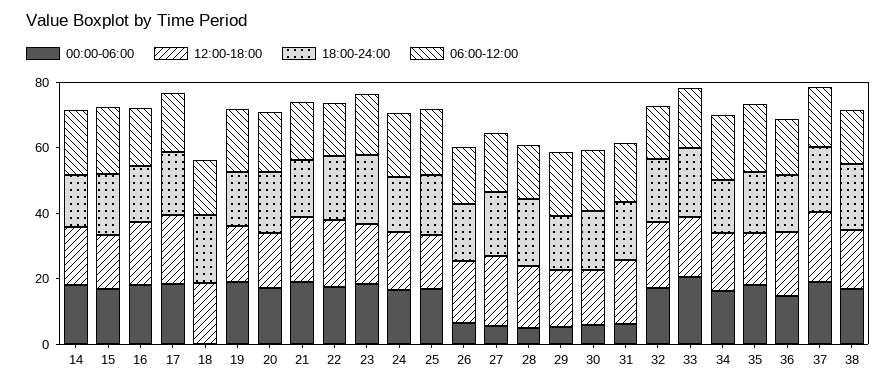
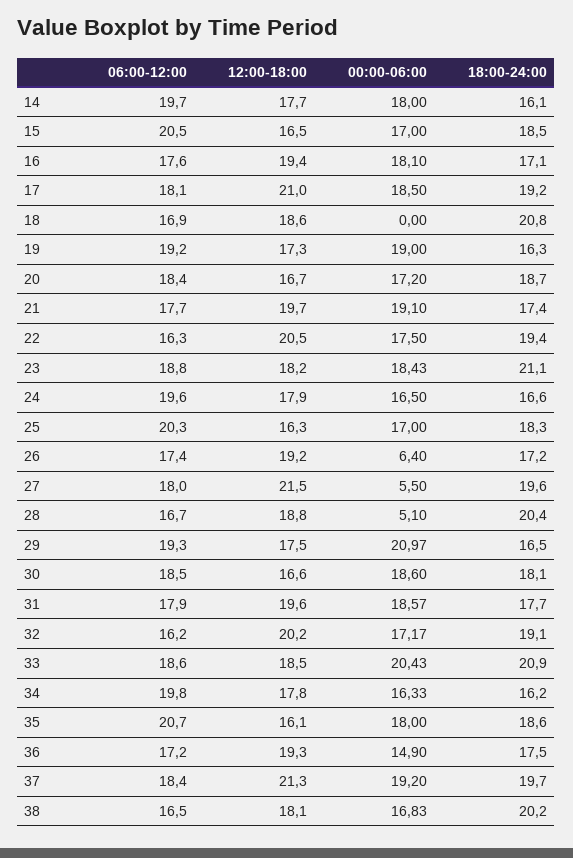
  {
    "00:00-06:00": {
      "14": 18,
      "15": 17,
      "16": 18.1,
      "17": 18.5,
      "18": 0,
      "19": 19,
      "20": 17.2,
      "21": 19.1,
      "22": 17.5,
      "23": 18.43,
      "24": 16.5,
      "25": 17,
      "26": 6.4,
      "27": 5.5,
      "28": 5.1,
-     "29": 5,
+     "29": 20.97,
-     "30": 5,
+     "30": 18.6,
-     "31": 5,
+     "31": 18.57,
      "32": 17.17,
      "33": 20.43,
      "34": 16.33,
      "35": 18,
      "36": 14.9,
      "37": 19.2,
      "38": 16.83
    },
    "12:00-18:00": {
      "14": 17.7,
      "15": 16.5,
      "16": 19.4,
      "17": 21,
      "18": 18.6,
      "19": 17.3,
      "20": 16.7,
      "21": 19.7,
      "22": 20.5,
      "23": 18.2,
      "24": 17.9,
      "25": 16.3,
      "26": 19.2,
      "27": 21.5,
      "28": 18.8,
      "29": 17.5,
      "30": 16.6,
      "31": 19.6,
      "32": 20.2,
      "33": 18.5,
      "34": 17.8,
      "35": 16.1,
      "36": 19.3,
      "37": 21.3,
      "38": 18.1
    },
    "18:00-24:00": {
      "14": 16.1,
      "15": 18.5,
      "16": 17.1,
      "17": 19.2,
      "18": 20.8,
      "19": 16.3,
      "20": 18.7,
      "21": 17.4,
      "22": 19.4,
      "23": 21.1,
      "24": 16.6,
      "25": 18.3,
      "26": 17.2,
      "27": 19.6,
      "28": 20.4,
      "29": 16.5,
      "30": 18.1,
      "31": 17.7,
      "32": 19.1,
      "33": 20.9,
      "34": 16.2,
      "35": 18.6,
      "36": 17.5,
      "37": 19.7,
      "38": 20.2
    },
    "06:00-12:00": {
      "14": 19.7,
      "15": 20.5,
      "16": 17.6,
      "17": 18.1,
      "18": 16.9,
      "19": 19.2,
      "20": 18.4,
      "21": 17.7,
      "22": 16.3,
      "23": 18.8,
      "24": 19.6,
      "25": 20.3,
      "26": 17.4,
      "27": 18,
      "28": 16.7,
      "29": 19.3,
      "30": 18.5,
      "31": 17.9,
      "32": 16.2,
      "33": 18.6,
      "34": 19.8,
      "35": 20.7,
      "36": 17.2,
      "37": 18.4,
      "38": 16.5
    }
  }

